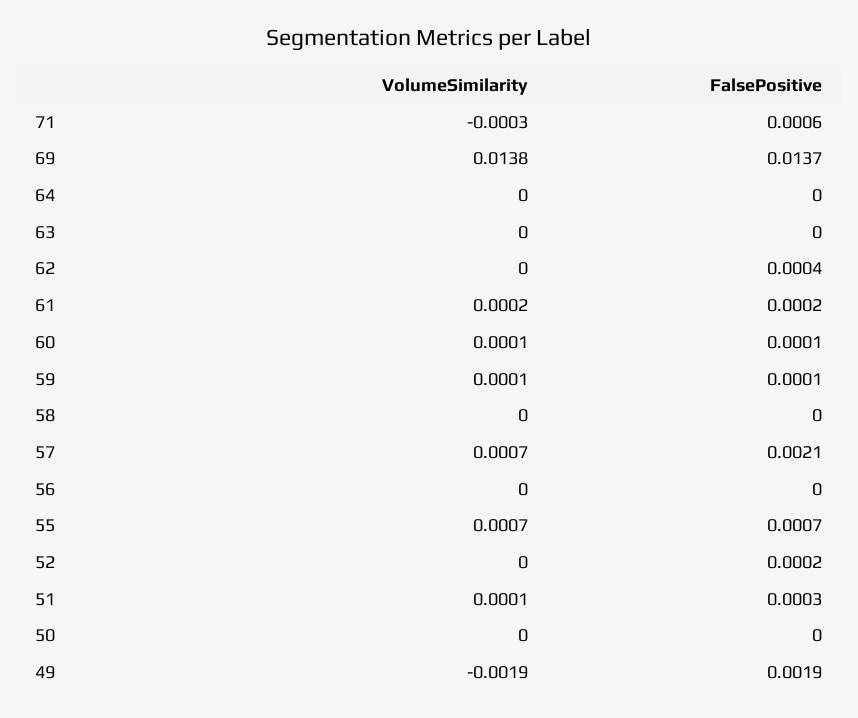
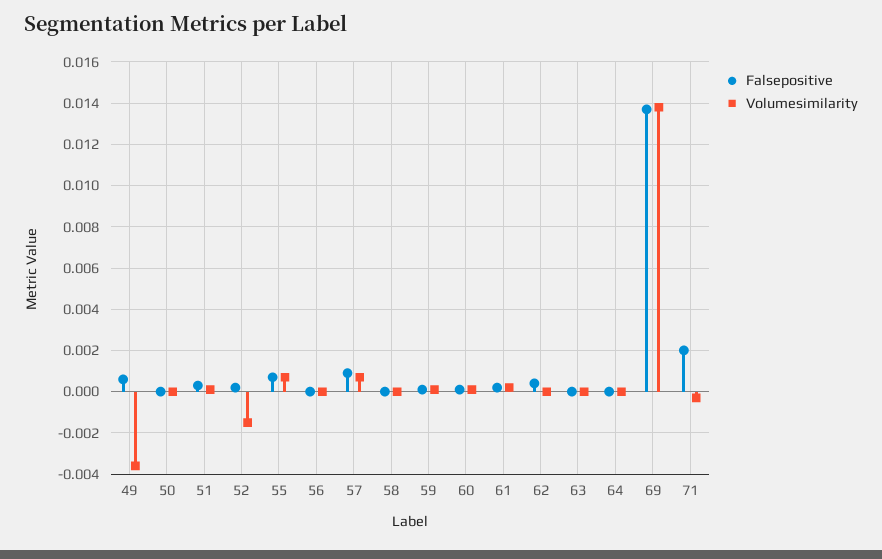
  {
    "VolumeSimilarity": {
      "71": -0.0003,
      "69": 0.0138,
      "64": 0,
      "63": 0,
      "62": 0,
      "61": 0.0002,
      "60": 0.0001,
      "59": 0.0001,
      "58": 0,
      "57": 0.0007,
      "56": 0,
      "55": 0.0007,
-     "52": 0,
+     "52": -0.0015,
      "51": 0.0001,
      "50": 0,
-     "49": -0.0019
+     "49": -0.0035
    },
    "FalsePositive": {
-     "71": 0.0006,
+     "71": 0.002,
      "69": 0.0137,
      "64": 0,
      "63": 0,
      "62": 0.0004,
      "61": 0.0002,
      "60": 0.0001,
      "59": 0.0001,
      "58": 0,
-     "57": 0.0021,
+     "57": 0.001,
      "56": 0,
      "55": 0.0007,
      "52": 0.0002,
      "51": 0.0003,
      "50": 0,
-     "49": 0.0019
+     "49": 0.0005
    }
  }

